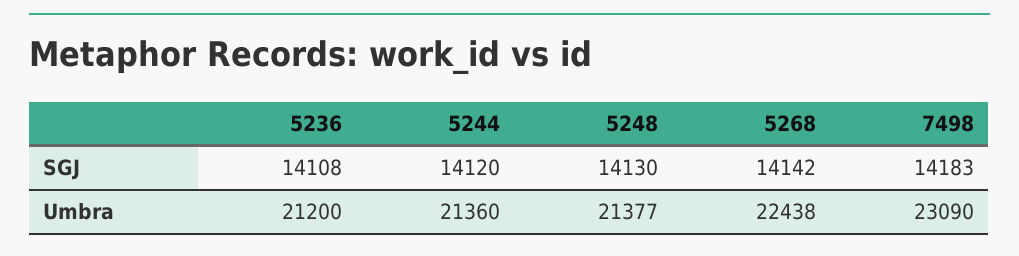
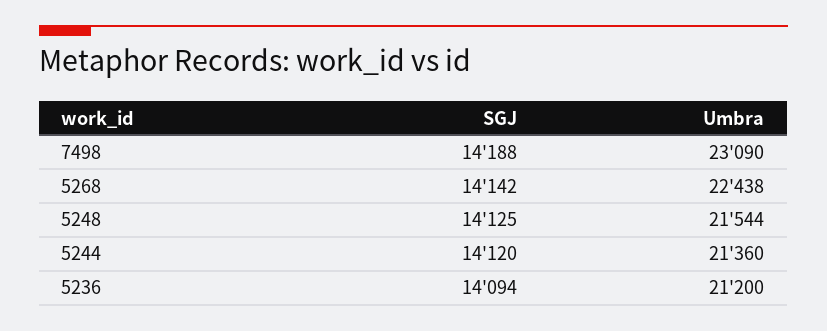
  {
    "5236": {
-     "SGJ": 14108,
+     "SGJ": 14094,
      "Umbra": 21200
    },
    "5244": {
      "SGJ": 14120,
      "Umbra": 21360
    },
    "5248": {
-     "SGJ": 14130,
+     "SGJ": 14125,
-     "Umbra": 21377
+     "Umbra": 21544
    },
    "5268": {
      "SGJ": 14142,
      "Umbra": 22438
    },
    "7498": {
-     "SGJ": 14183,
+     "SGJ": 14188,
      "Umbra": 23090
    }
  }

